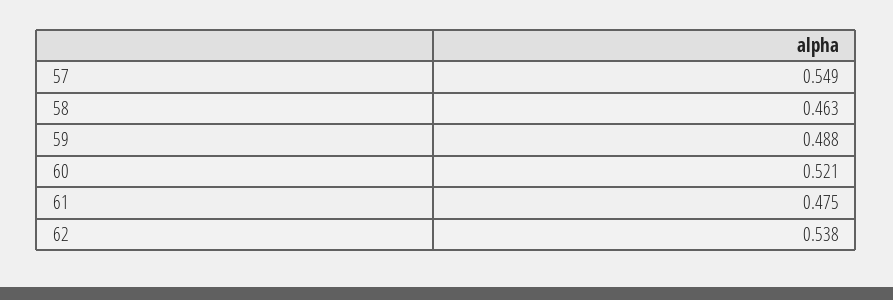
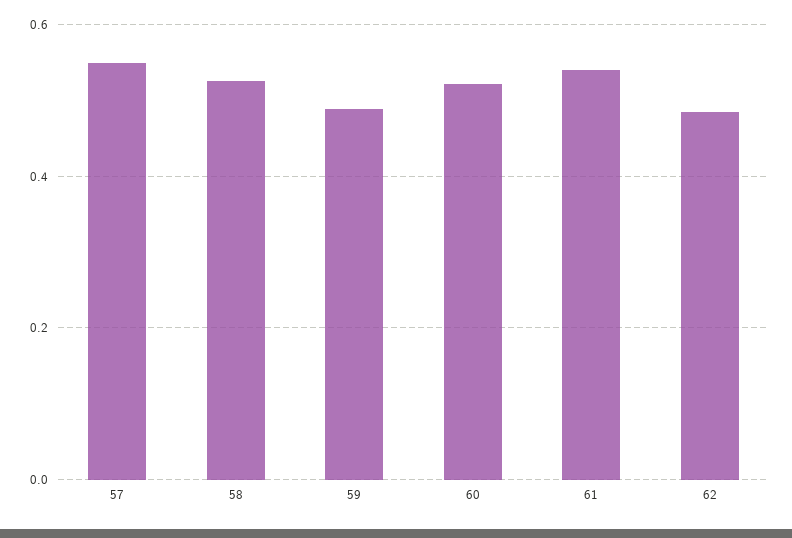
  {
    "57": 0.549,
-   "58": 0.463,
+   "58": 0.52,
    "59": 0.488,
    "60": 0.521,
-   "61": 0.475,
+   "61": 0.54,
-   "62": 0.538
+   "62": 0.48
  }

